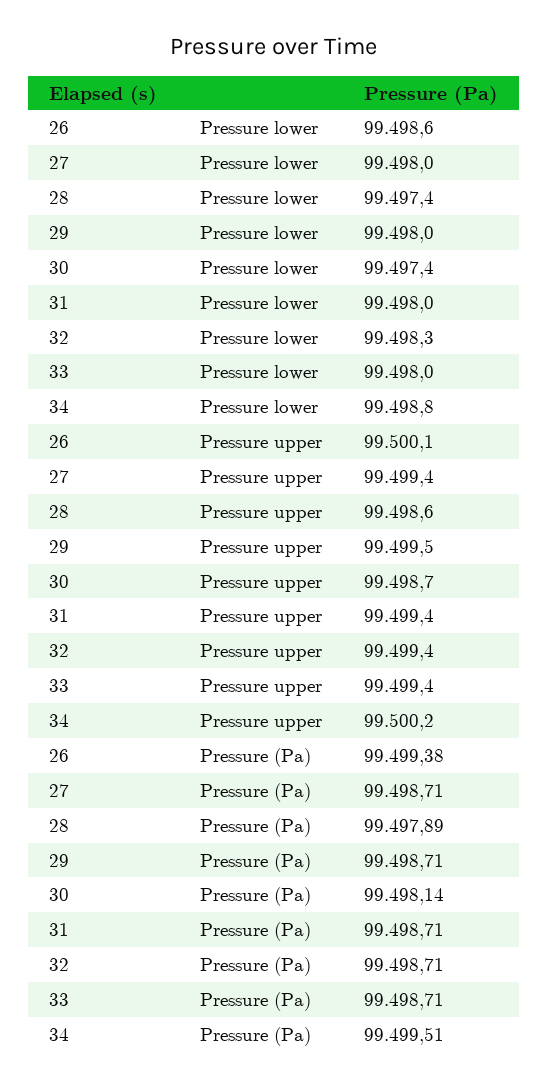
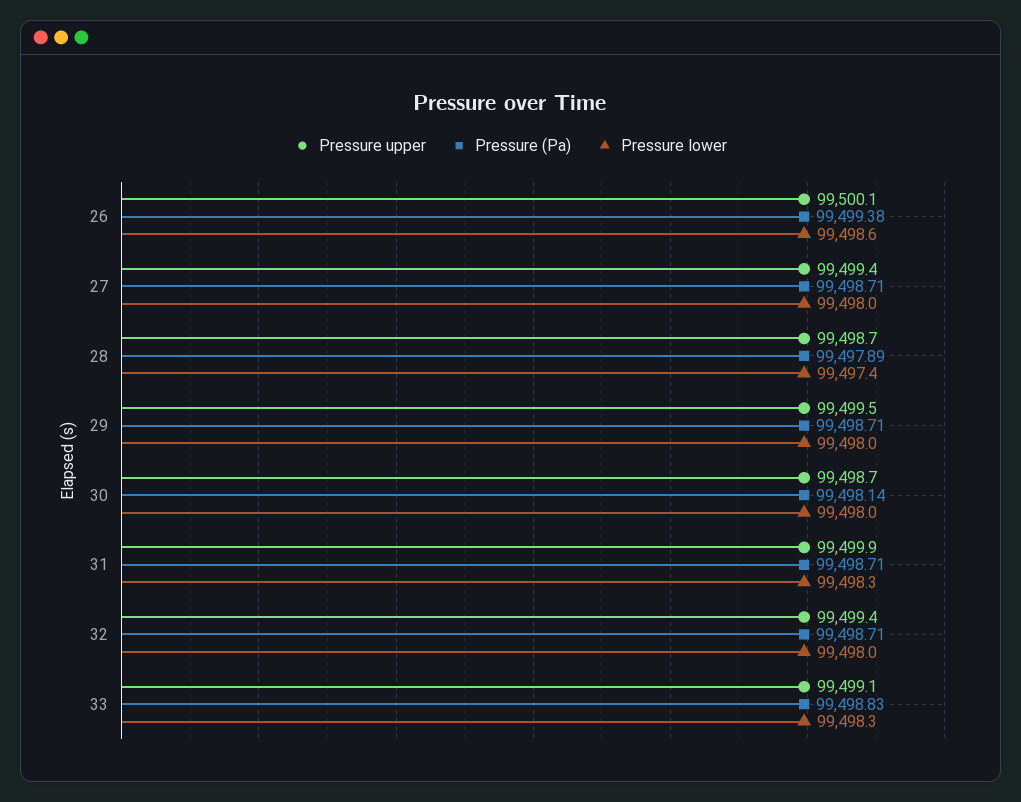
  {
    "Pressure lower": {
      "26": 99498.6,
      "27": 99498,
      "28": 99497.4,
      "29": 99498,
-     "30": 99497.4,
+     "30": 99498,
-     "31": 99498,
+     "31": 99498.3,
-     "32": 99498.3,
+     "32": 99498,
-     "33": 99498,
+     "33": 99498.3
-     "34": 99498.8
    },
    "Pressure upper": {
      "26": 99500.1,
      "27": 99499.4,
-     "28": 99498.6,
+     "28": 99498.7,
      "29": 99499.5,
      "30": 99498.7,
-     "31": 99499.4,
+     "31": 99499.9,
      "32": 99499.4,
-     "33": 99499.4,
+     "33": 99499.1
-     "34": 99500.2
    },
    "Pressure (Pa)": {
      "26": 99499.38,
      "27": 99498.71,
      "28": 99497.89,
      "29": 99498.71,
      "30": 99498.14,
      "31": 99498.71,
      "32": 99498.71,
-     "33": 99498.71,
+     "33": 99498.83
-     "34": 99499.51
    }
  }

